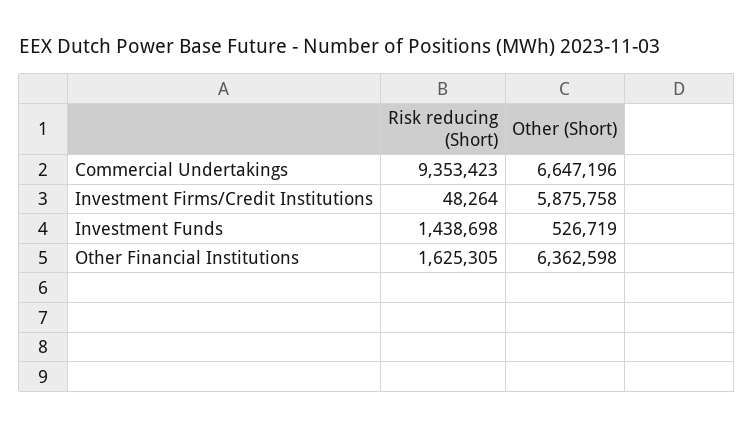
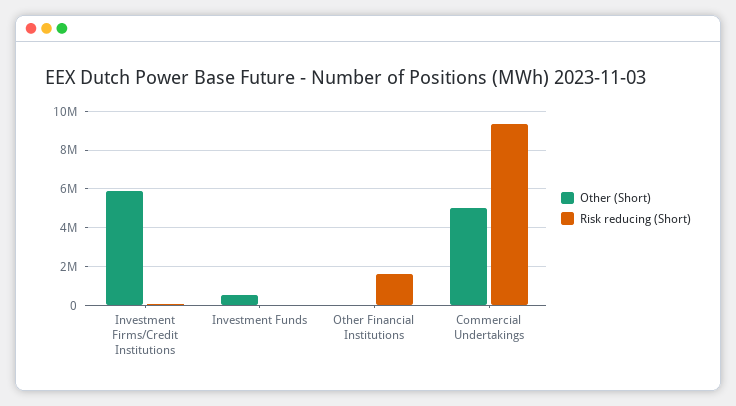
  {
    "Risk reducing (Short)": {
      "Commercial Undertakings": 9353423,
      "Investment Firms/Credit Institutions": 48264,
-     "Investment Funds": 1438698,
+     "Investment Funds": 0,
      "Other Financial Institutions": 1625305
    },
    "Other (Short)": {
-     "Commercial Undertakings": 6647196,
+     "Commercial Undertakings": 5000000,
      "Investment Firms/Credit Institutions": 5875758,
      "Investment Funds": 526719,
-     "Other Financial Institutions": 6362598
+     "Other Financial Institutions": 0
    }
  }

